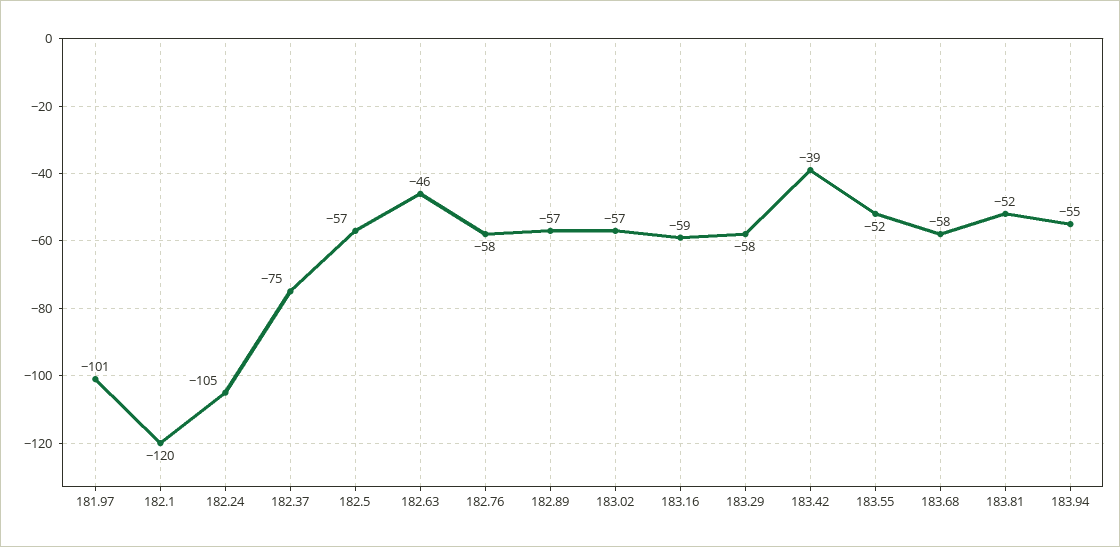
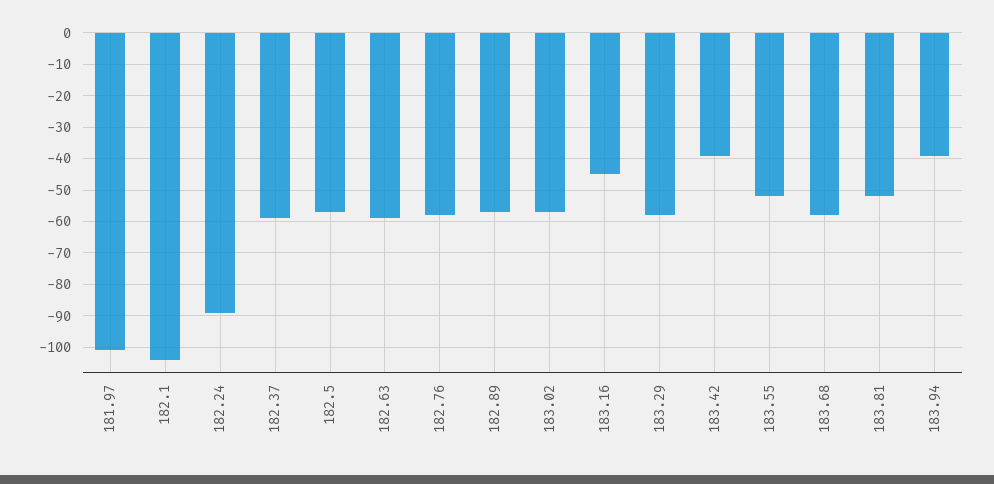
  {
    "181.97": -101,
-   "182.1": -120,
+   "182.1": -105,
-   "182.24": -105,
+   "182.24": -90,
-   "182.37": -75,
+   "182.37": -60,
    "182.5": -57,
-   "182.63": -46,
+   "182.63": -60,
    "182.76": -58,
    "182.89": -57,
    "183.02": -57,
-   "183.16": -59,
+   "183.16": -45,
    "183.29": -58,
    "183.42": -39,
    "183.55": -52,
    "183.68": -58,
    "183.81": -52,
-   "183.94": -55
+   "183.94": -40
  }

